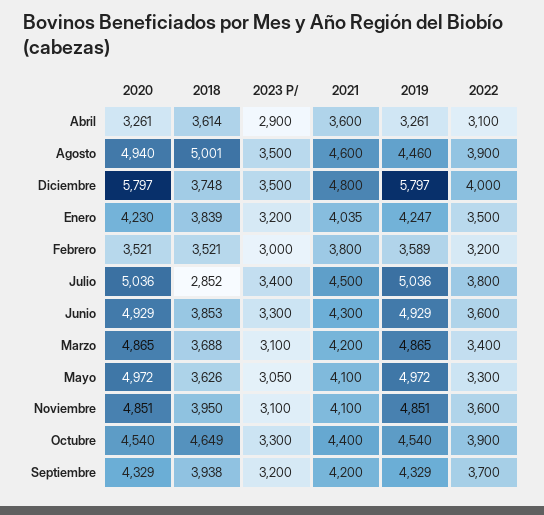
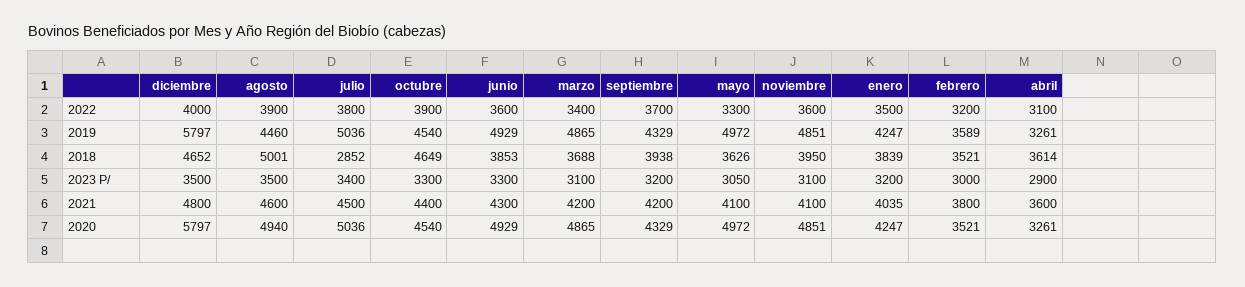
  {
    "2020": {
      "Abril": 3261,
      "Agosto": 4940,
      "Diciembre": 5797,
-     "Enero": 4230,
+     "Enero": 4247,
      "Febrero": 3521,
      "Julio": 5036,
      "Junio": 4929,
      "Marzo": 4865,
      "Mayo": 4972,
      "Noviembre": 4851,
      "Octubre": 4540,
      "Septiembre": 4329
    },
    "2018": {
      "Abril": 3614,
      "Agosto": 5001,
-     "Diciembre": 3748,
+     "Diciembre": 4652,
      "Enero": 3839,
      "Febrero": 3521,
      "Julio": 2852,
      "Junio": 3853,
      "Marzo": 3688,
      "Mayo": 3626,
      "Noviembre": 3950,
      "Octubre": 4649,
      "Septiembre": 3938
    },
    "2023 P/": {
      "Abril": 2900,
      "Agosto": 3500,
      "Diciembre": 3500,
      "Enero": 3200,
      "Febrero": 3000,
      "Julio": 3400,
      "Junio": 3300,
      "Marzo": 3100,
      "Mayo": 3050,
      "Noviembre": 3100,
      "Octubre": 3300,
      "Septiembre": 3200
    },
    "2021": {
      "Abril": 3600,
      "Agosto": 4600,
      "Diciembre": 4800,
      "Enero": 4035,
      "Febrero": 3800,
      "Julio": 4500,
      "Junio": 4300,
      "Marzo": 4200,
      "Mayo": 4100,
      "Noviembre": 4100,
      "Octubre": 4400,
      "Septiembre": 4200
    },
    "2019": {
      "Abril": 3261,
      "Agosto": 4460,
      "Diciembre": 5797,
      "Enero": 4247,
      "Febrero": 3589,
      "Julio": 5036,
      "Junio": 4929,
      "Marzo": 4865,
      "Mayo": 4972,
      "Noviembre": 4851,
      "Octubre": 4540,
      "Septiembre": 4329
    },
    "2022": {
      "Abril": 3100,
      "Agosto": 3900,
      "Diciembre": 4000,
      "Enero": 3500,
      "Febrero": 3200,
      "Julio": 3800,
      "Junio": 3600,
      "Marzo": 3400,
      "Mayo": 3300,
      "Noviembre": 3600,
      "Octubre": 3900,
      "Septiembre": 3700
    }
  }

